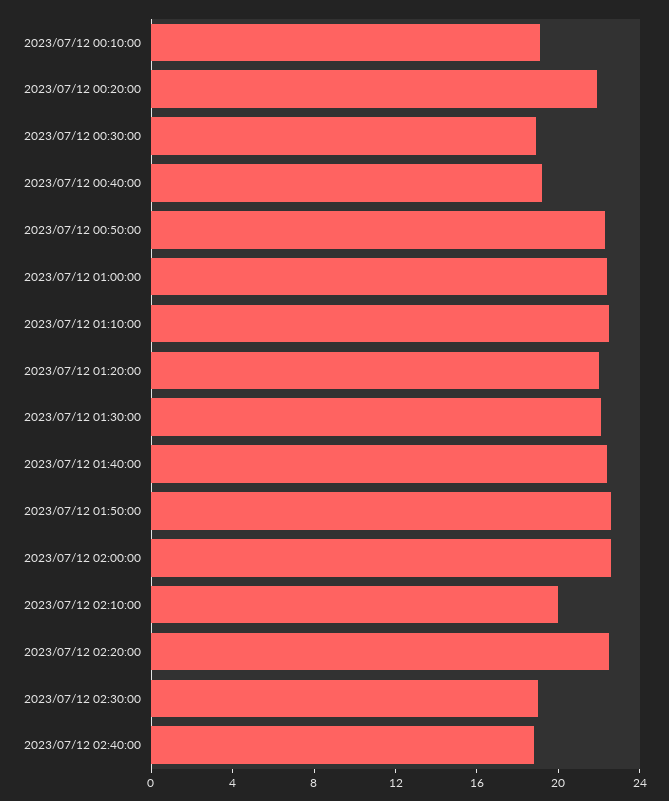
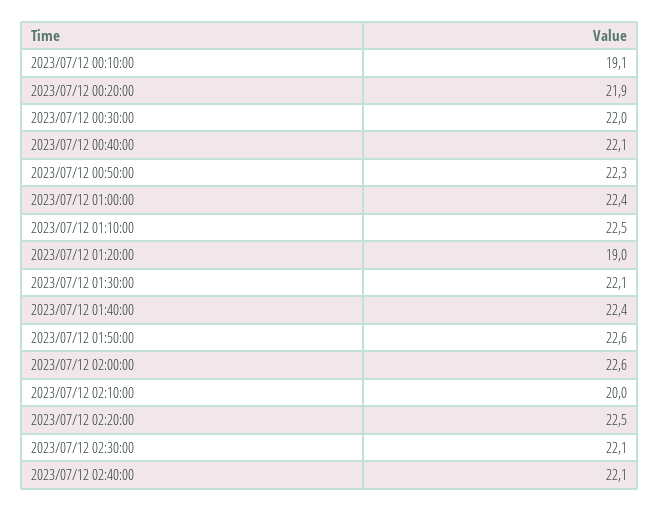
  {
    "2023/07/12 00:10:00": 19.1,
    "2023/07/12 00:20:00": 21.9,
-   "2023/07/12 00:30:00": 19,
+   "2023/07/12 00:30:00": 22,
-   "2023/07/12 00:40:00": 19,
+   "2023/07/12 00:40:00": 22.1,
    "2023/07/12 00:50:00": 22.3,
    "2023/07/12 01:00:00": 22.4,
    "2023/07/12 01:10:00": 22.5,
-   "2023/07/12 01:20:00": 22,
+   "2023/07/12 01:20:00": 19,
    "2023/07/12 01:30:00": 22.1,
    "2023/07/12 01:40:00": 22.4,
    "2023/07/12 01:50:00": 22.6,
    "2023/07/12 02:00:00": 22.6,
    "2023/07/12 02:10:00": 20,
    "2023/07/12 02:20:00": 22.5,
-   "2023/07/12 02:30:00": 19,
+   "2023/07/12 02:30:00": 22.1,
-   "2023/07/12 02:40:00": 19
+   "2023/07/12 02:40:00": 22.1
  }

